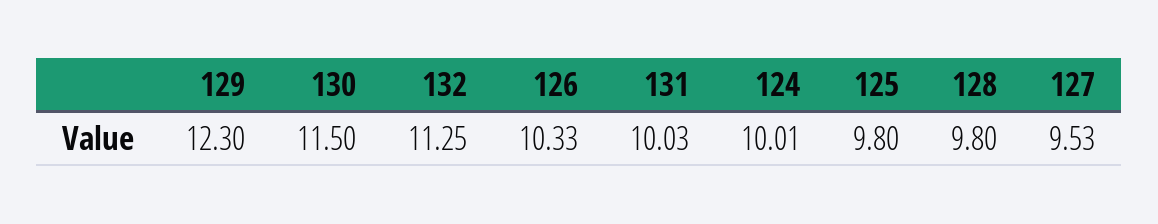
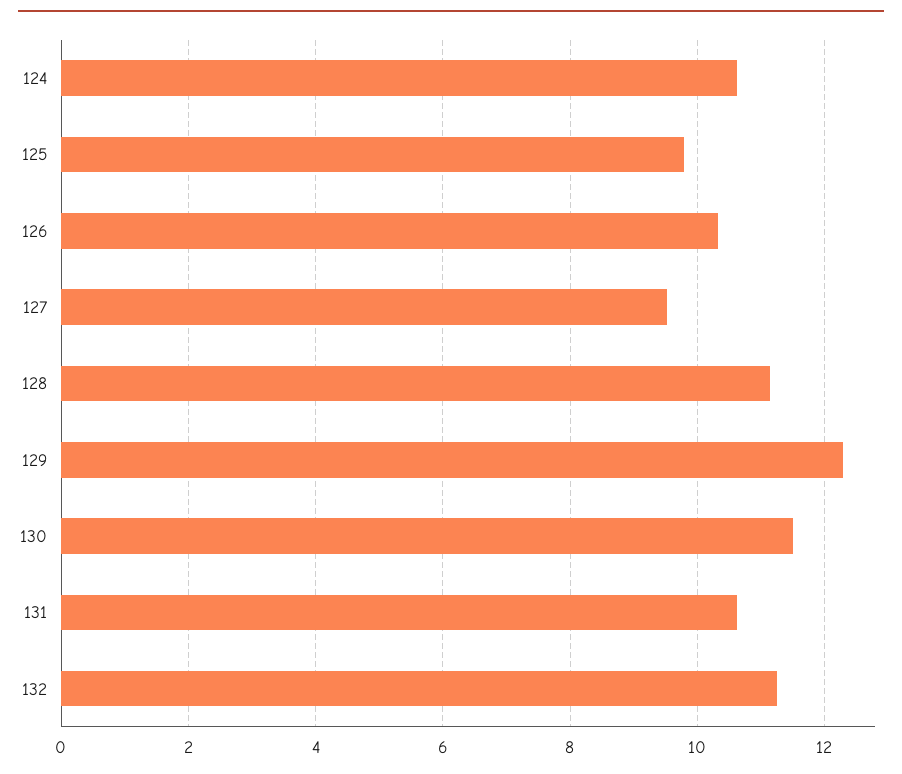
  {
    "129": 12.3,
    "130": 11.5,
    "132": 11.25,
    "126": 10.33,
-   "131": 10.03,
+   "131": 10.6,
-   "124": 10.01,
+   "124": 10.6,
    "125": 9.8,
-   "128": 9.8,
+   "128": 11.2,
    "127": 9.53
  }

